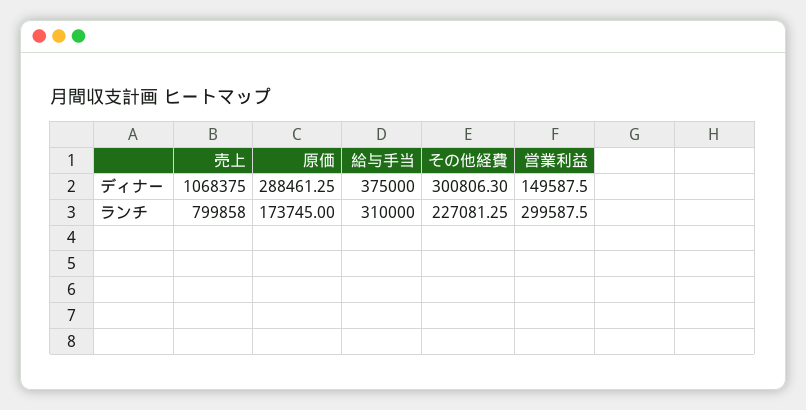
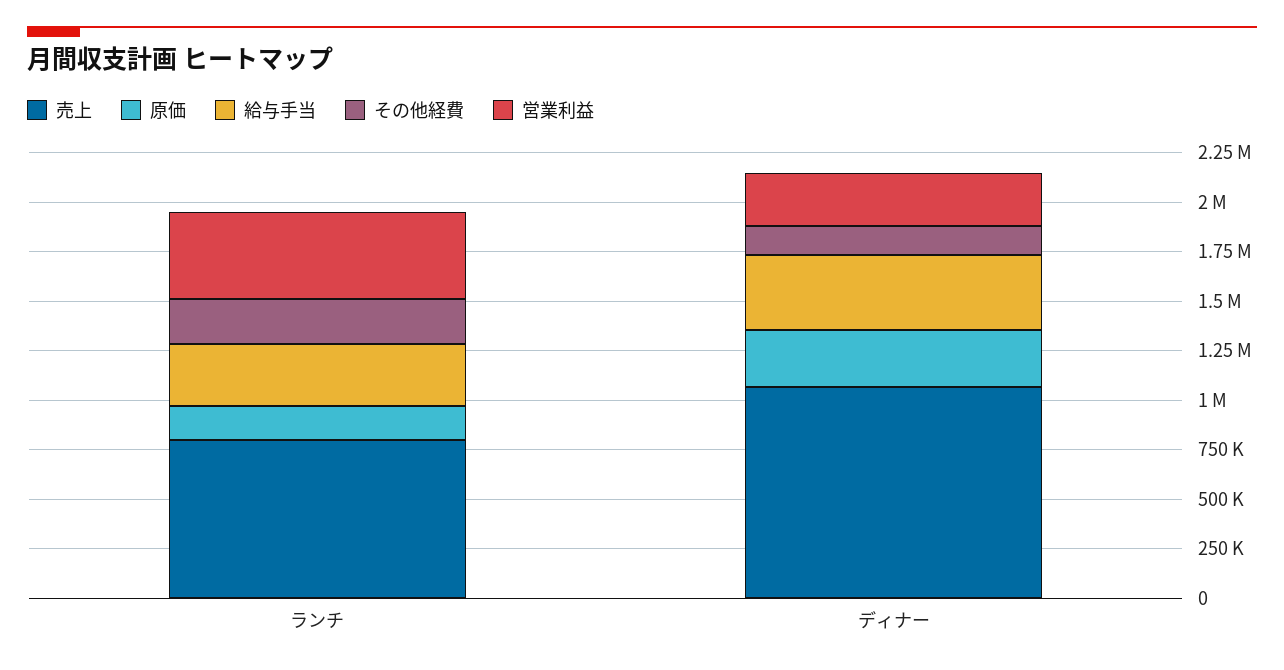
  {
    "売上": {
      "ディナー": 1068375,
      "ランチ": 799858
    },
    "原価": {
      "ディナー": 288461.25,
      "ランチ": 173745
    },
    "給与手当": {
      "ディナー": 375000,
      "ランチ": 310000
    },
    "その他経費": {
-     "ディナー": 300806.3,
+     "ディナー": 150000,
      "ランチ": 227081.25
    },
    "営業利益": {
-     "ディナー": 149587.5,
+     "ディナー": 250000,
-     "ランチ": 299587.5
+     "ランチ": 450000
    }
  }

